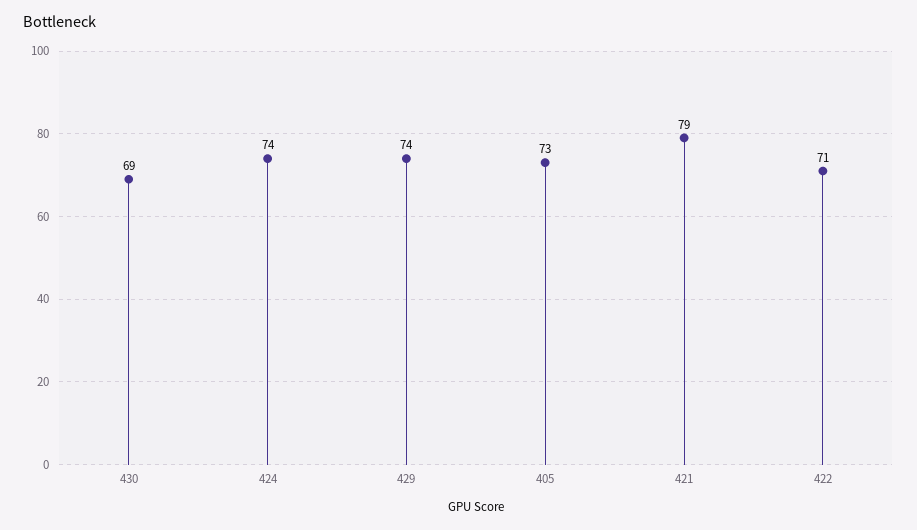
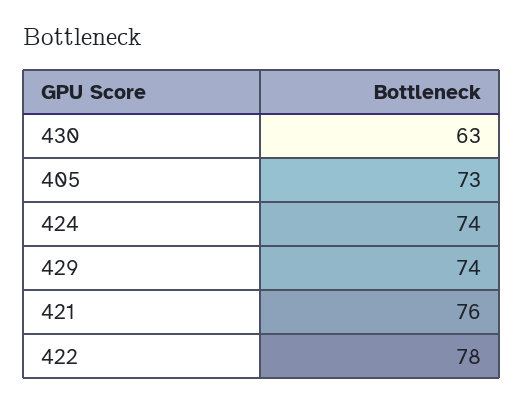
  {
-   "430": 69,
+   "430": 63,
    "424": 74,
    "429": 74,
    "405": 73,
-   "421": 79,
+   "421": 76,
-   "422": 71
+   "422": 78
  }

